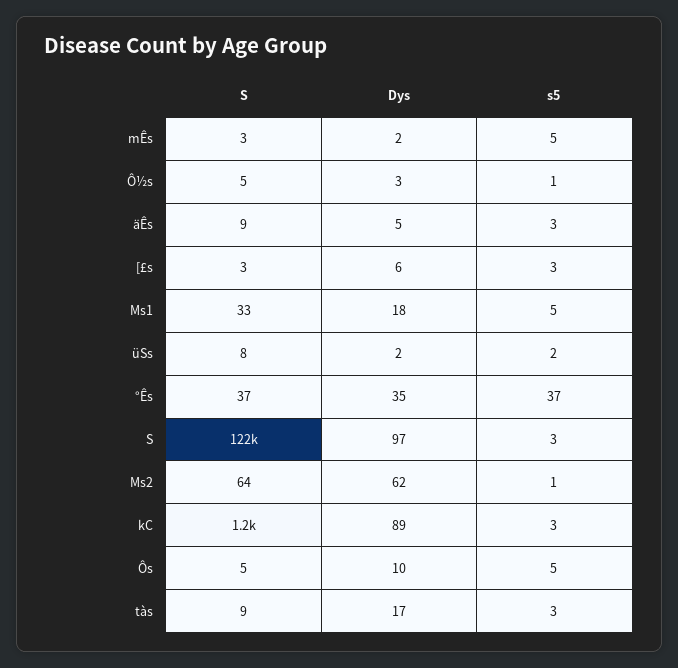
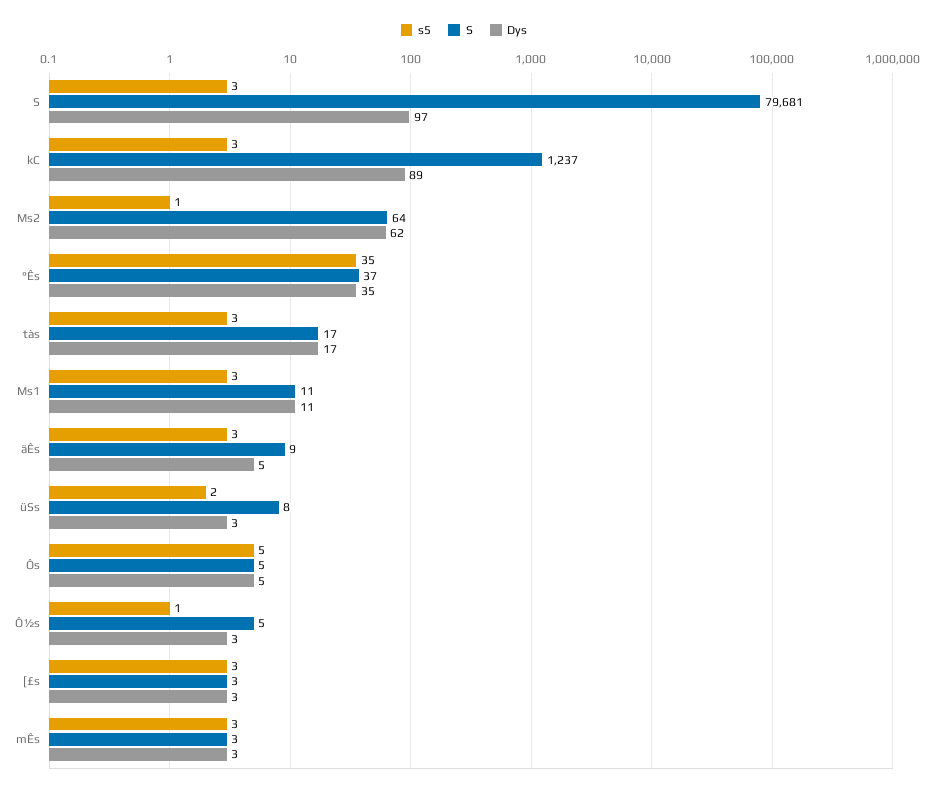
  {
    "S": {
      "mÊs": 3,
      "Ô½s": 5,
      "äÊs": 9,
      "[£s": 3,
-     "Ms1": 33,
+     "Ms1": 11,
      "üSs": 8,
      "°Ês": 37,
-     "S": 122000,
+     "S": 79681,
      "Ms2": 64,
      "kC": 1237,
      "Ôs": 5,
-     "tàs": 9
+     "tàs": 17
    },
    "Dys": {
-     "mÊs": 2,
+     "mÊs": 3,
      "Ô½s": 3,
      "äÊs": 5,
-     "[£s": 6,
+     "[£s": 3,
-     "Ms1": 18,
+     "Ms1": 11,
-     "üSs": 2,
+     "üSs": 3,
      "°Ês": 35,
      "S": 97,
      "Ms2": 62,
      "kC": 89,
-     "Ôs": 10,
+     "Ôs": 5,
      "tàs": 17
    },
    "s5": {
-     "mÊs": 5,
+     "mÊs": 3,
      "Ô½s": 1,
      "äÊs": 3,
      "[£s": 3,
-     "Ms1": 5,
+     "Ms1": 3,
      "üSs": 2,
-     "°Ês": 37,
+     "°Ês": 35,
      "S": 3,
      "Ms2": 1,
      "kC": 3,
      "Ôs": 5,
      "tàs": 3
    }
  }

